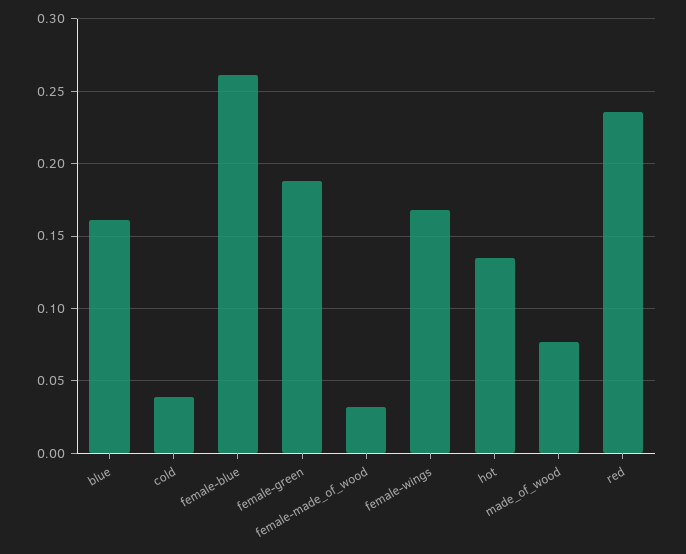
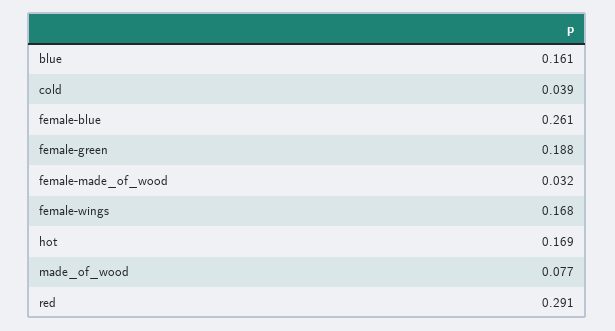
  {
    "blue": 0.161,
    "cold": 0.039,
    "female-blue": 0.261,
    "female-green": 0.188,
    "female-made_of_wood": 0.032,
    "female-wings": 0.168,
-   "hot": 0.135,
+   "hot": 0.169,
    "made_of_wood": 0.077,
-   "red": 0.235
+   "red": 0.291
  }

